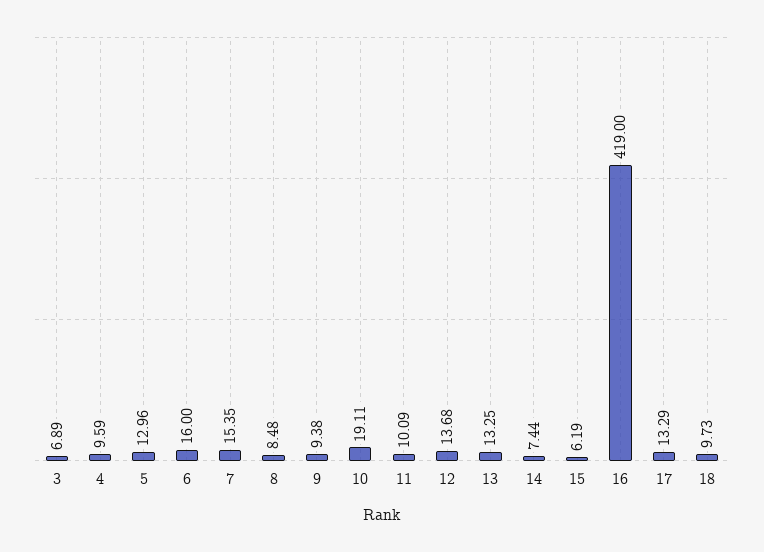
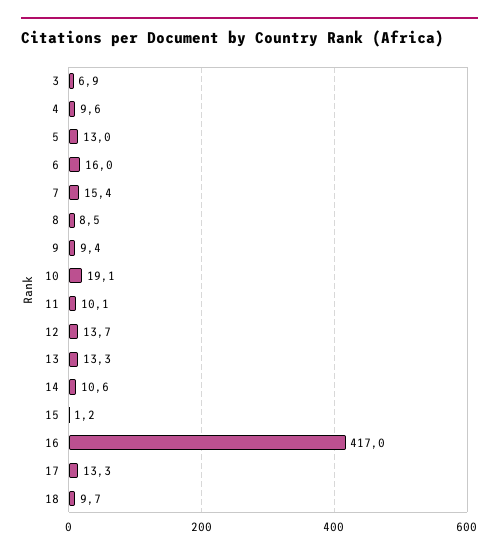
  {
    "3": 6.89,
    "4": 9.59,
    "5": 12.96,
    "6": 16,
    "7": 15.35,
    "8": 8.48,
    "9": 9.38,
    "10": 19.11,
    "11": 10.09,
    "12": 13.68,
    "13": 13.25,
-   "14": 7.44,
+   "14": 10.6,
-   "15": 6.19,
+   "15": 1.2,
-   "16": 419,
+   "16": 417,
    "17": 13.29,
    "18": 9.73
  }

